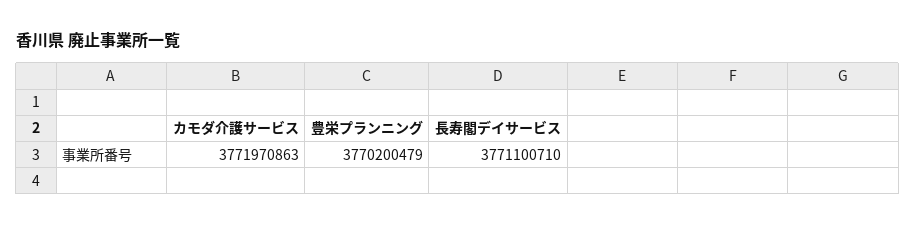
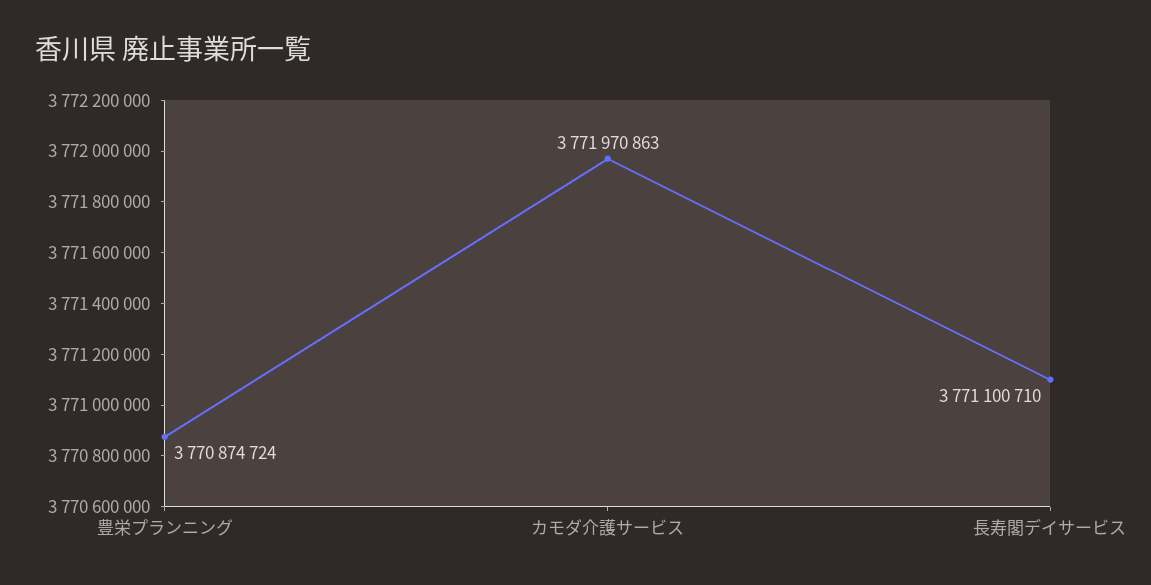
  {
    "カモダ介護サービス": 3771970863,
-   "豊栄プランニング": 3770200479,
+   "豊栄プランニング": 3770874724,
    "長寿閣デイサービス": 3771100710
  }

